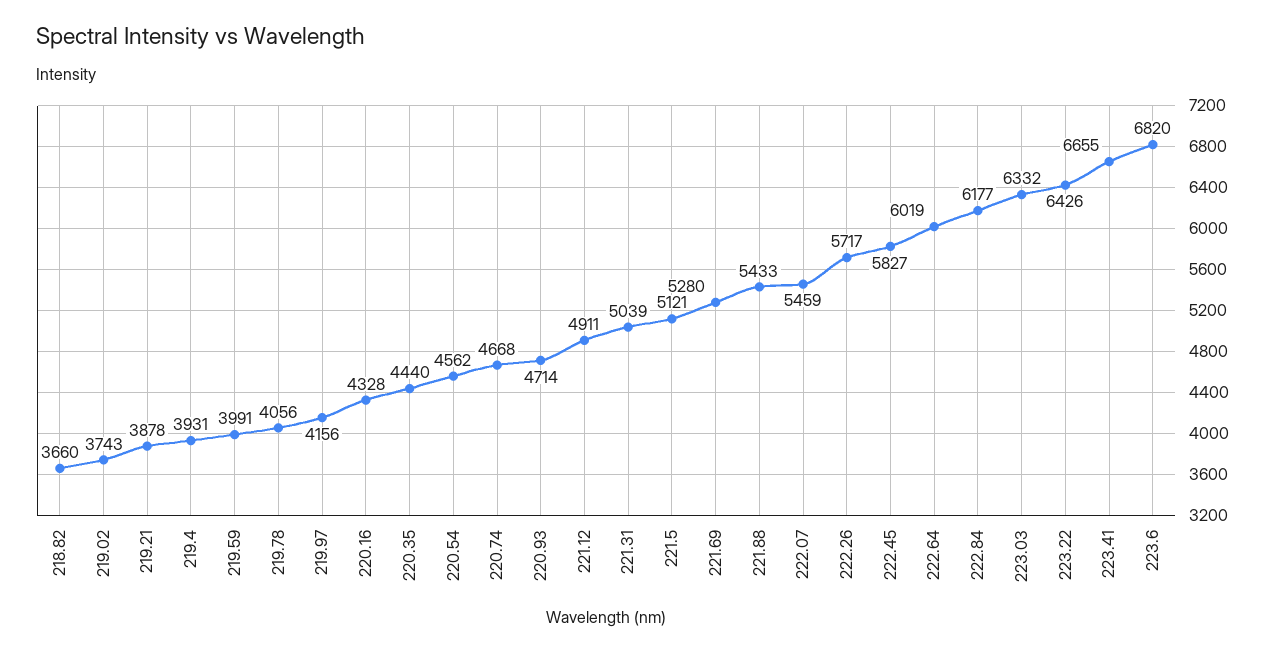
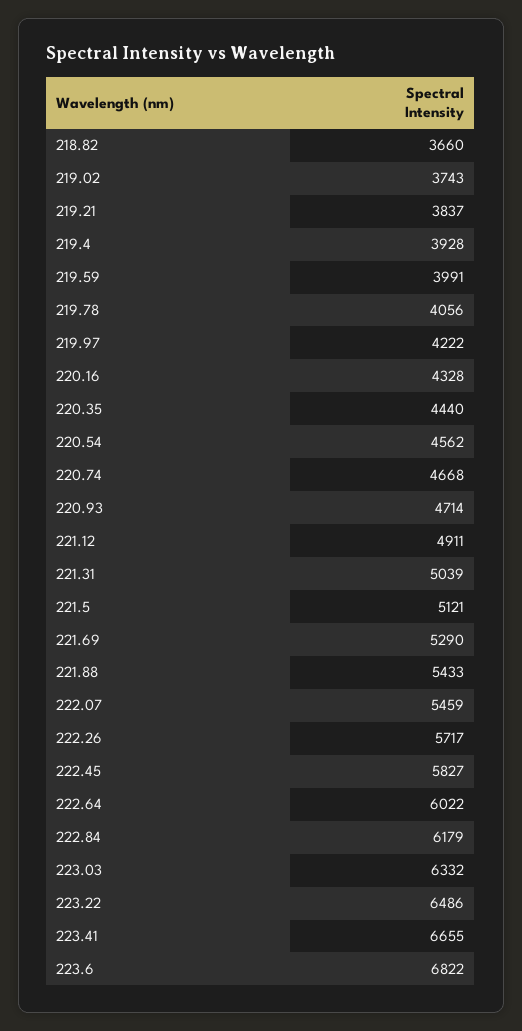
  {
    "218.82": 3660,
    "219.02": 3743,
-   "219.21": 3878,
+   "219.21": 3837,
-   "219.4": 3931,
+   "219.4": 3928,
    "219.59": 3991,
    "219.78": 4056,
-   "219.97": 4156,
+   "219.97": 4222,
    "220.16": 4328,
    "220.35": 4440,
    "220.54": 4562,
    "220.74": 4668,
    "220.93": 4714,
    "221.12": 4911,
    "221.31": 5039,
    "221.5": 5121,
-   "221.69": 5280,
+   "221.69": 5290,
    "221.88": 5433,
    "222.07": 5459,
    "222.26": 5717,
    "222.45": 5827,
-   "222.64": 6019,
+   "222.64": 6022,
-   "222.84": 6177,
+   "222.84": 6179,
    "223.03": 6332,
-   "223.22": 6426,
+   "223.22": 6486,
    "223.41": 6655,
-   "223.6": 6820
+   "223.6": 6822
  }

